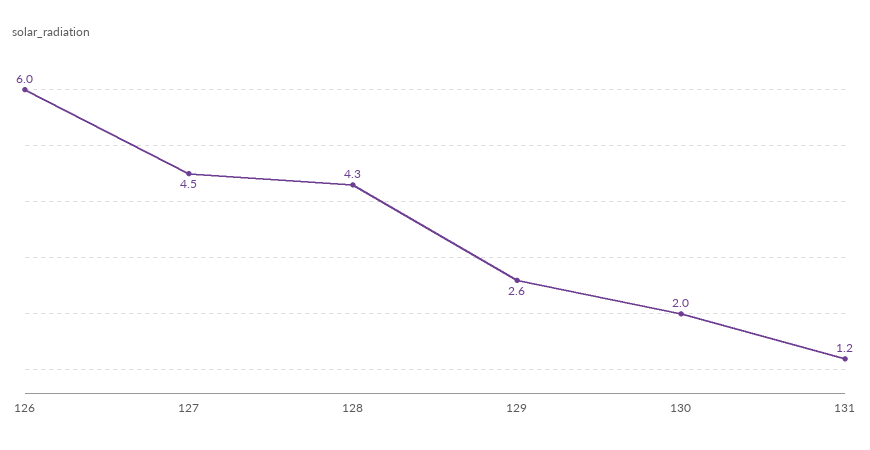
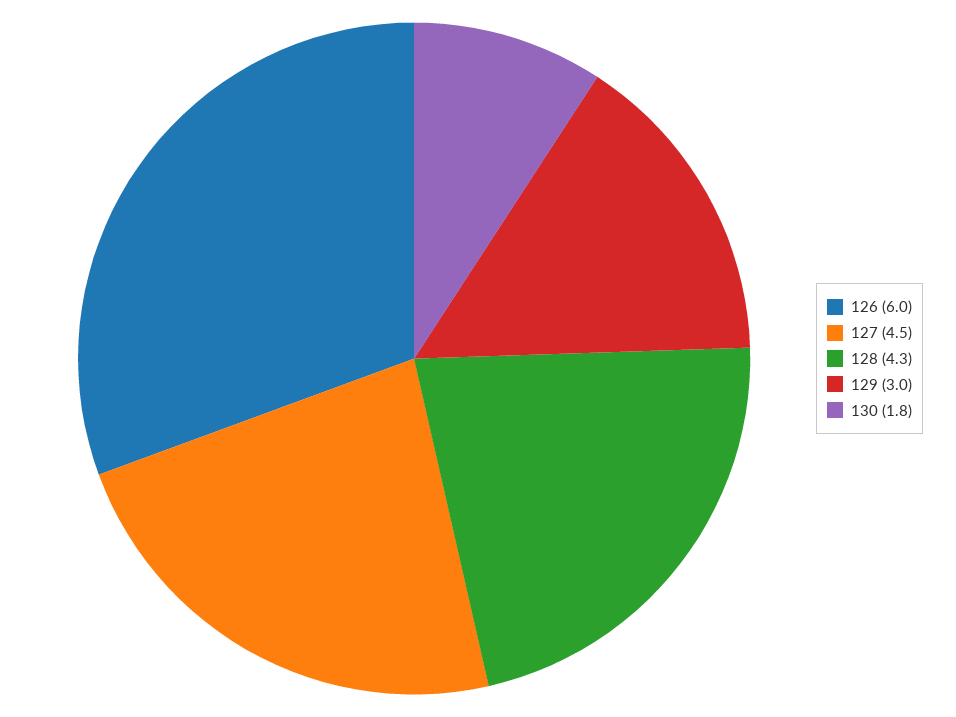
  {
    "126": 6,
    "127": 4.5,
    "128": 4.3,
-   "129": 2.6,
+   "129": 3,
-   "130": 2,
+   "130": 1.8
-   "131": 1.2
  }

